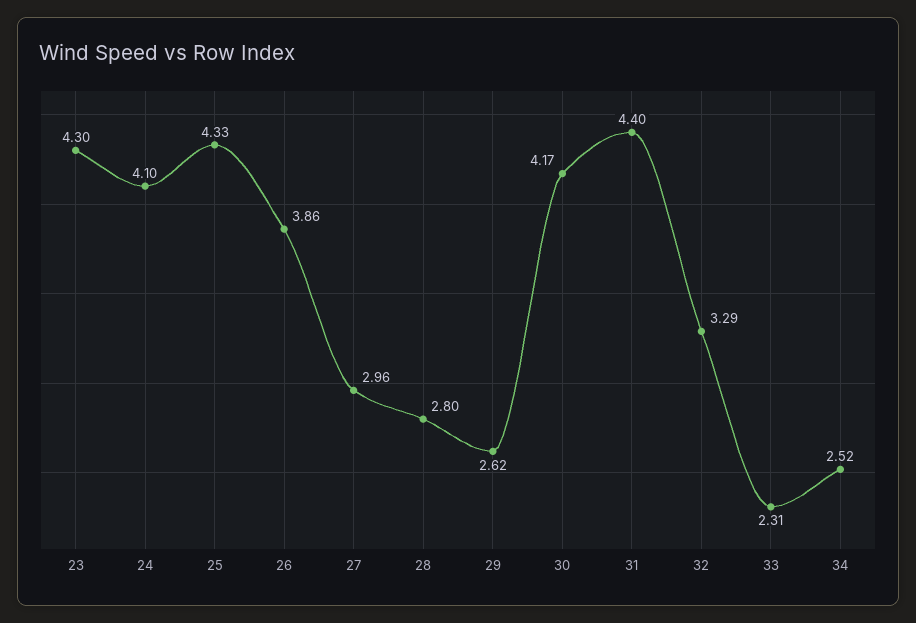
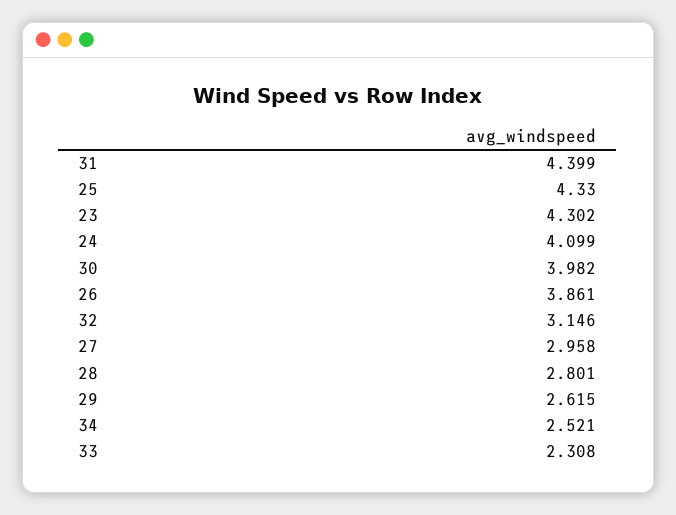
  {
    "23": 4.302,
    "24": 4.099,
    "25": 4.33,
    "26": 3.861,
    "27": 2.958,
    "28": 2.801,
    "29": 2.615,
-   "30": 4.17,
+   "30": 3.982,
    "31": 4.399,
-   "32": 3.29,
+   "32": 3.146,
    "33": 2.308,
    "34": 2.521
  }

